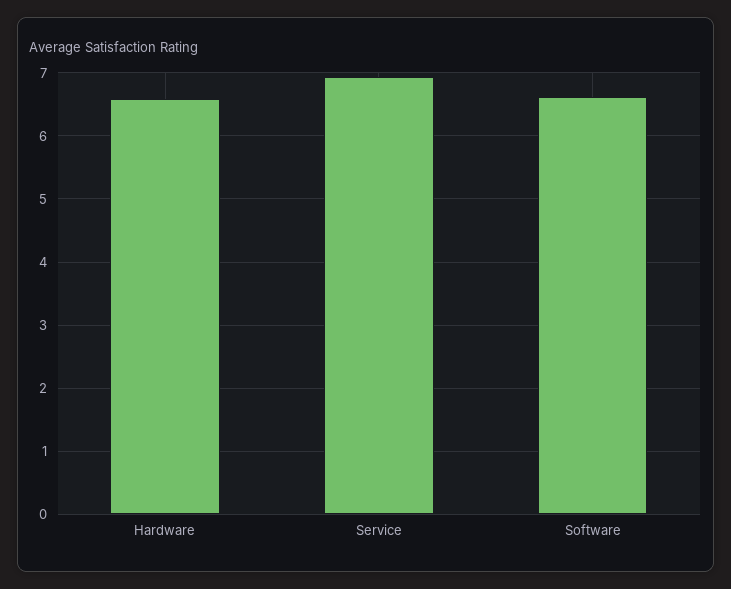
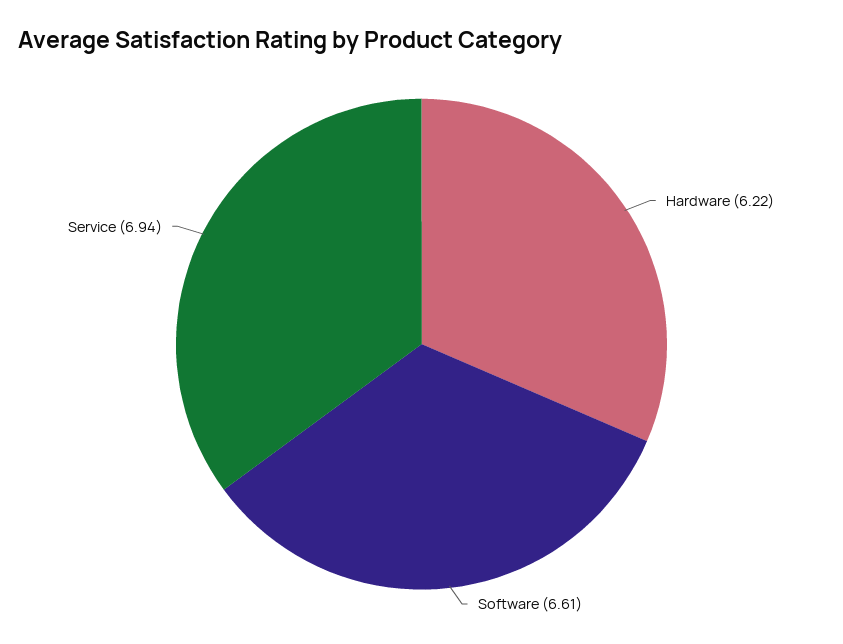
  {
-   "Hardware": 6.6,
+   "Hardware": 6.22,
    "Service": 6.94,
    "Software": 6.61
  }

